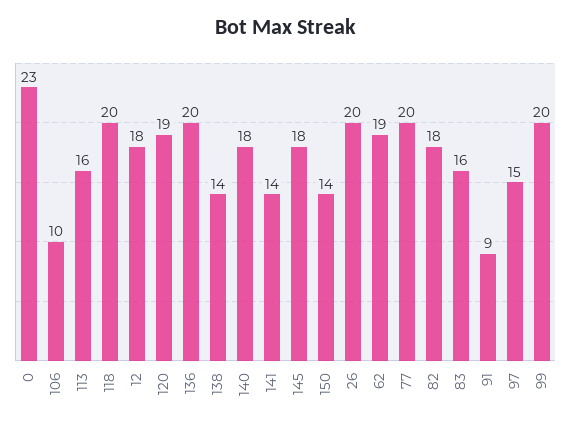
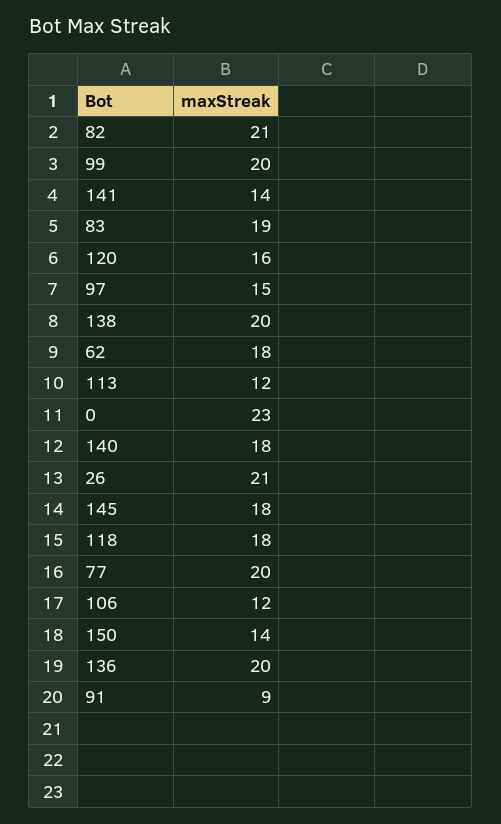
  {
    "0": 23,
-   "106": 10,
+   "106": 12,
-   "113": 16,
+   "113": 12,
-   "118": 20,
+   "118": 18,
-   "12": 18,
-   "120": 19,
+   "120": 16,
    "136": 20,
-   "138": 14,
+   "138": 20,
    "140": 18,
    "141": 14,
    "145": 18,
    "150": 14,
-   "26": 20,
+   "26": 21,
-   "62": 19,
+   "62": 18,
    "77": 20,
-   "82": 18,
+   "82": 21,
-   "83": 16,
+   "83": 19,
    "91": 9,
    "97": 15,
    "99": 20
  }

